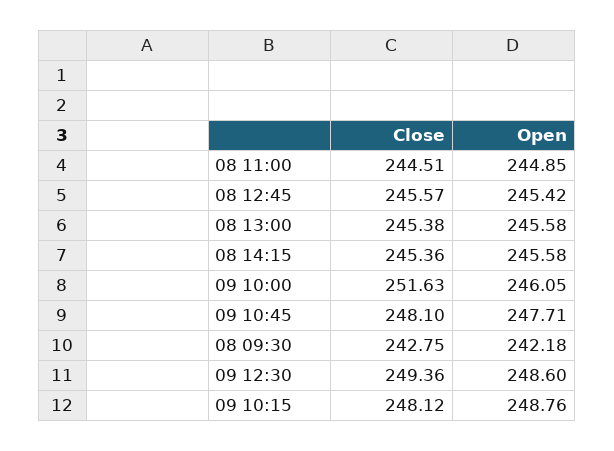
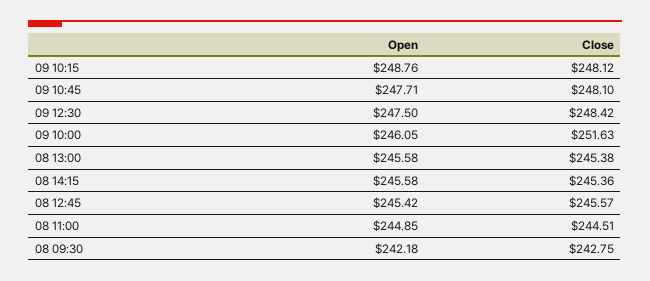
  {
    "Close": {
      "08 11:00": 244.51,
      "08 12:45": 245.57,
      "08 13:00": 245.38,
      "08 14:15": 245.36,
      "09 10:00": 251.63,
      "09 10:45": 248.1,
      "08 09:30": 242.75,
-     "09 12:30": 249.36,
+     "09 12:30": 248.42,
      "09 10:15": 248.12
    },
    "Open": {
      "08 11:00": 244.85,
      "08 12:45": 245.42,
      "08 13:00": 245.58,
      "08 14:15": 245.58,
      "09 10:00": 246.05,
      "09 10:45": 247.71,
      "08 09:30": 242.18,
-     "09 12:30": 248.6,
+     "09 12:30": 247.5,
      "09 10:15": 248.76
    }
  }

